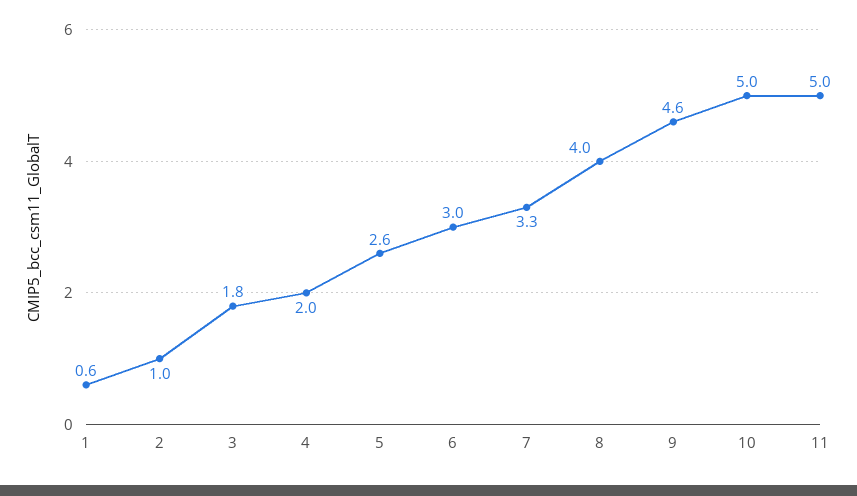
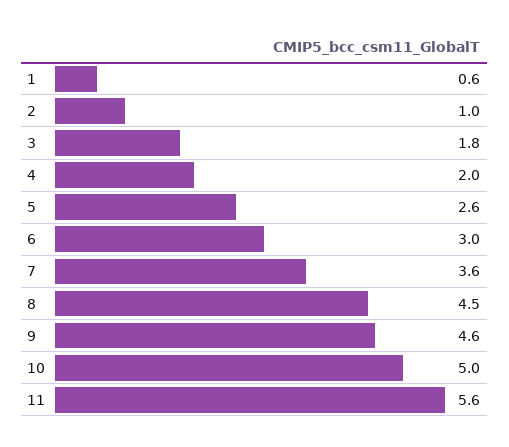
  {
    "1": 0.6,
    "2": 1,
    "3": 1.8,
    "4": 2,
    "5": 2.6,
    "6": 3,
-   "7": 3.3,
+   "7": 3.6,
-   "8": 4,
+   "8": 4.5,
    "9": 4.6,
    "10": 5,
-   "11": 5
+   "11": 5.6
  }

